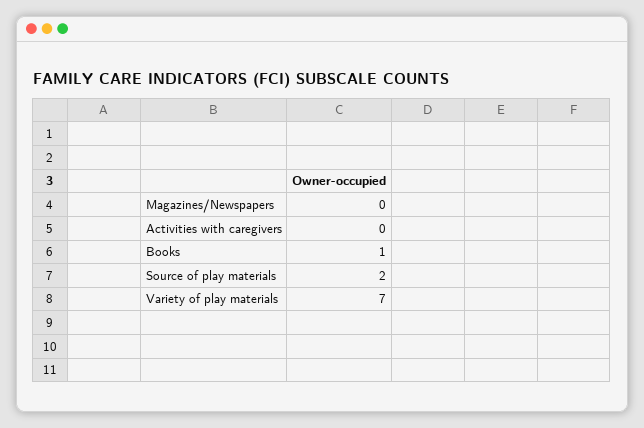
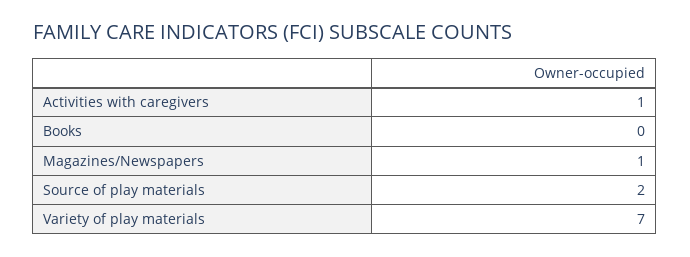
  {
-   "Magazines/Newspapers": 0,
+   "Magazines/Newspapers": 1,
-   "Activities with caregivers": 0,
+   "Activities with caregivers": 1,
-   "Books": 1,
+   "Books": 0,
    "Source of play materials": 2,
    "Variety of play materials": 7
  }

